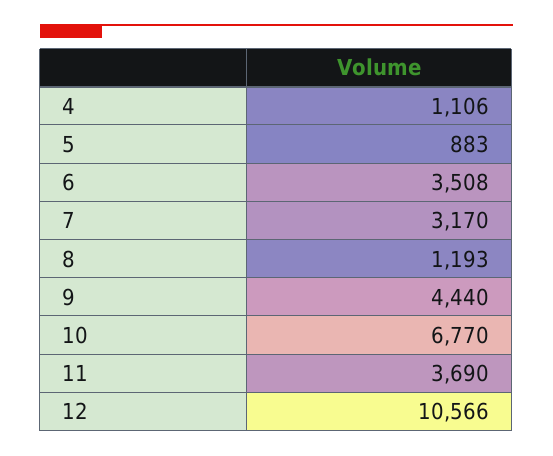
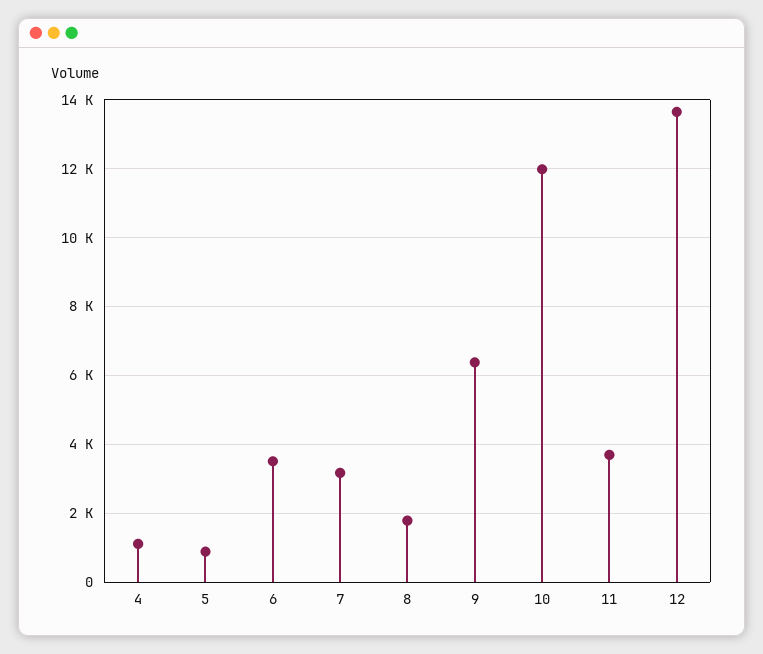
  {
    "4": 1106,
    "5": 883,
    "6": 3508,
    "7": 3170,
-   "8": 1193,
+   "8": 1800,
-   "9": 4440,
+   "9": 6400,
-   "10": 6770,
+   "10": 12000,
    "11": 3690,
-   "12": 10566
+   "12": 13600
  }

